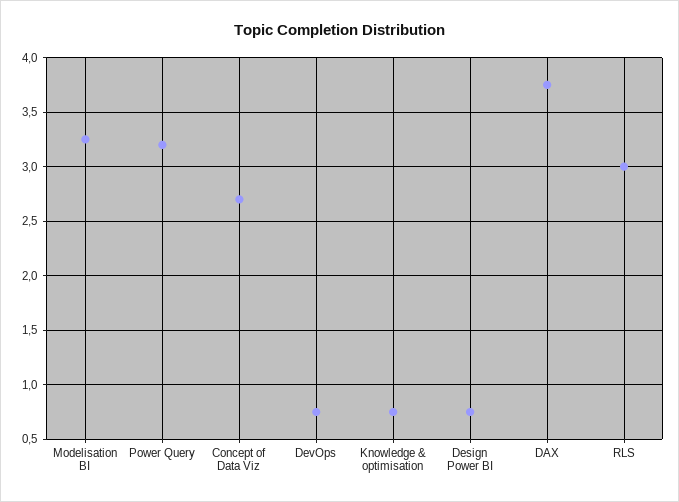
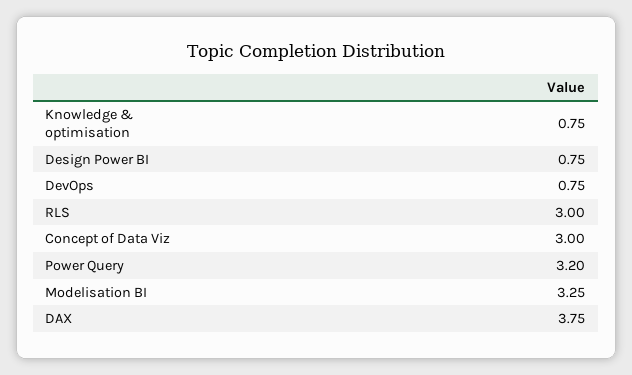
  {
    "Modelisation BI": 3.25,
    "Power Query": 3.2,
-   "Concept of Data Viz": 2.7,
+   "Concept of Data Viz": 3,
    "DevOps": 0.75,
    "Knowledge & optimisation": 0.75,
    "Design Power BI": 0.75,
    "DAX": 3.75,
    "RLS": 3
  }

